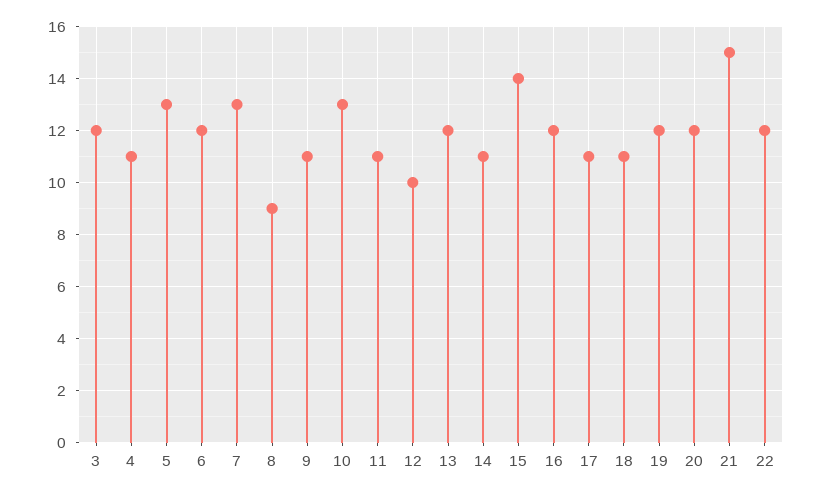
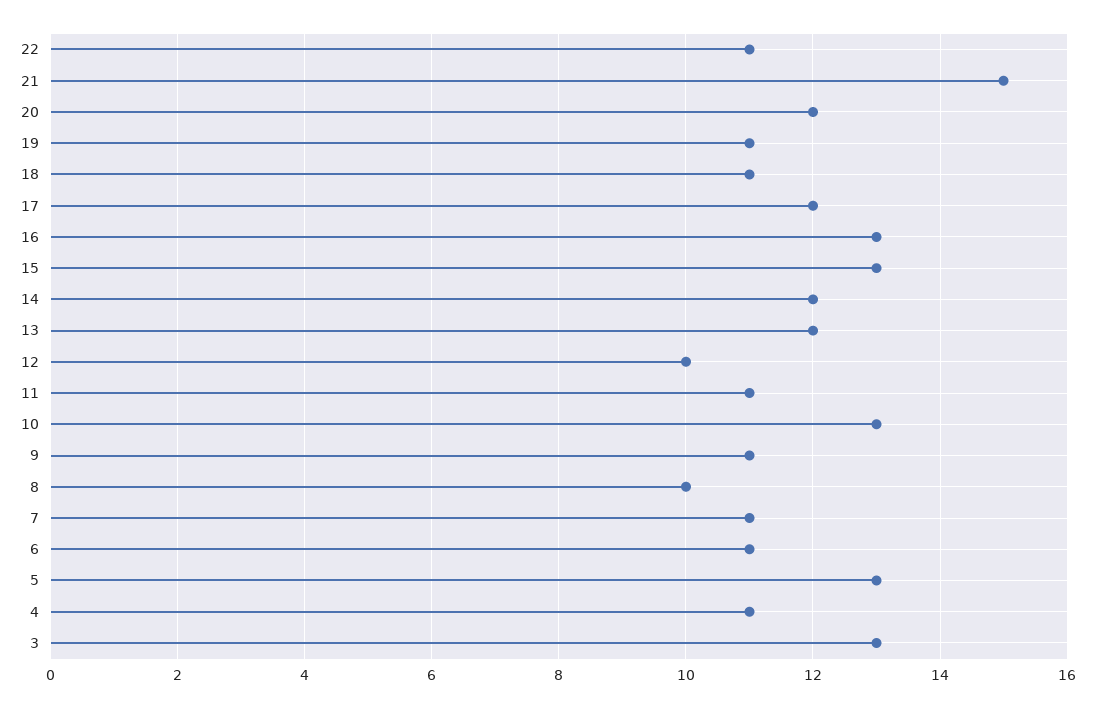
  {
-   "3": 12,
+   "3": 13,
    "4": 11,
    "5": 13,
-   "6": 12,
+   "6": 11,
-   "7": 13,
+   "7": 11,
-   "8": 9,
+   "8": 10,
    "9": 11,
    "10": 13,
    "11": 11,
    "12": 10,
    "13": 12,
-   "14": 11,
+   "14": 12,
-   "15": 14,
+   "15": 13,
-   "16": 12,
+   "16": 13,
-   "17": 11,
+   "17": 12,
    "18": 11,
-   "19": 12,
+   "19": 11,
    "20": 12,
    "21": 15,
-   "22": 12
+   "22": 11
  }

